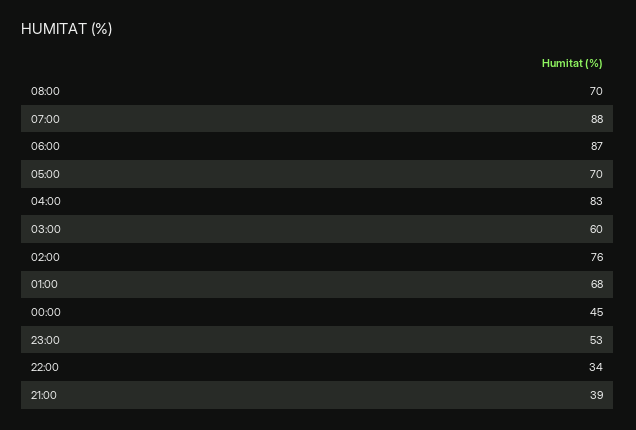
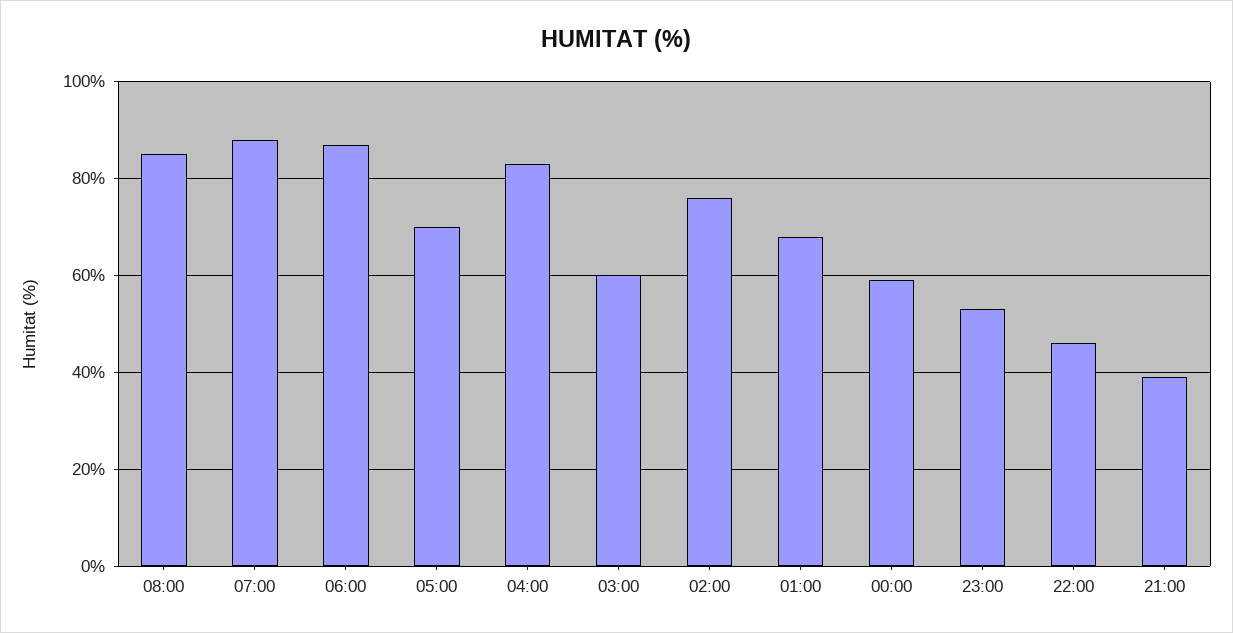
  {
-   "08:00": 70,
+   "08:00": 85,
    "07:00": 88,
    "06:00": 87,
    "05:00": 70,
    "04:00": 83,
    "03:00": 60,
    "02:00": 76,
    "01:00": 68,
-   "00:00": 45,
+   "00:00": 60,
    "23:00": 53,
-   "22:00": 34,
+   "22:00": 45,
    "21:00": 39
  }

